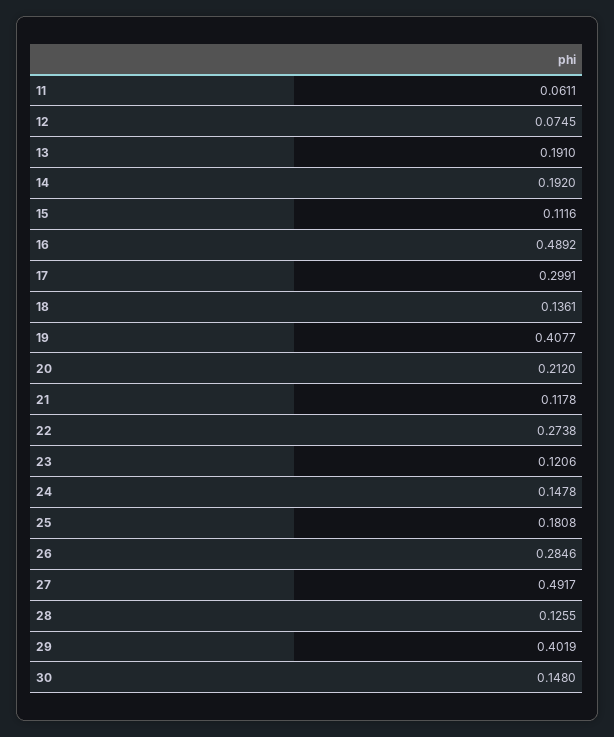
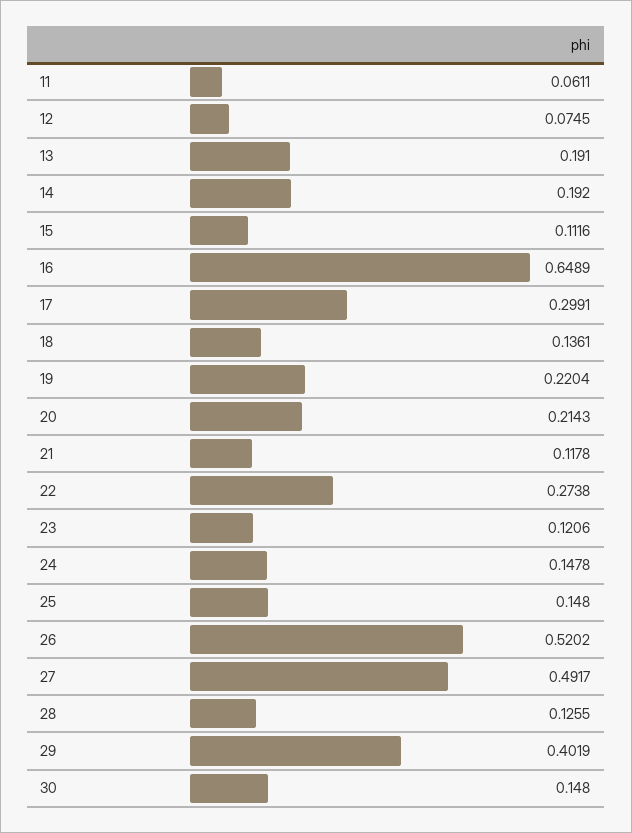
  {
    "11": 0.0611,
    "12": 0.0745,
    "13": 0.191,
    "14": 0.192,
    "15": 0.1116,
-   "16": 0.4892,
+   "16": 0.6489,
    "17": 0.2991,
    "18": 0.1361,
-   "19": 0.4077,
+   "19": 0.2204,
-   "20": 0.212,
+   "20": 0.2143,
    "21": 0.1178,
    "22": 0.2738,
    "23": 0.1206,
    "24": 0.1478,
-   "25": 0.1808,
+   "25": 0.148,
-   "26": 0.2846,
+   "26": 0.5202,
    "27": 0.4917,
    "28": 0.1255,
    "29": 0.4019,
    "30": 0.148
  }

